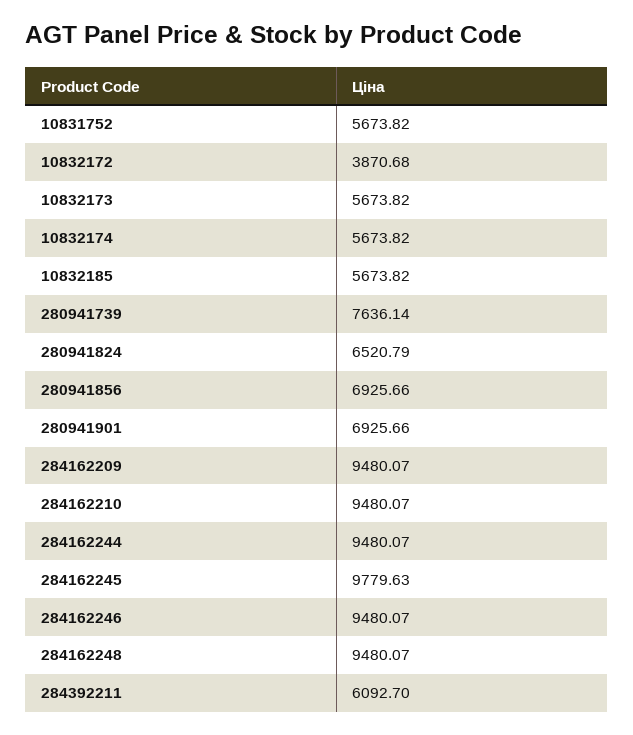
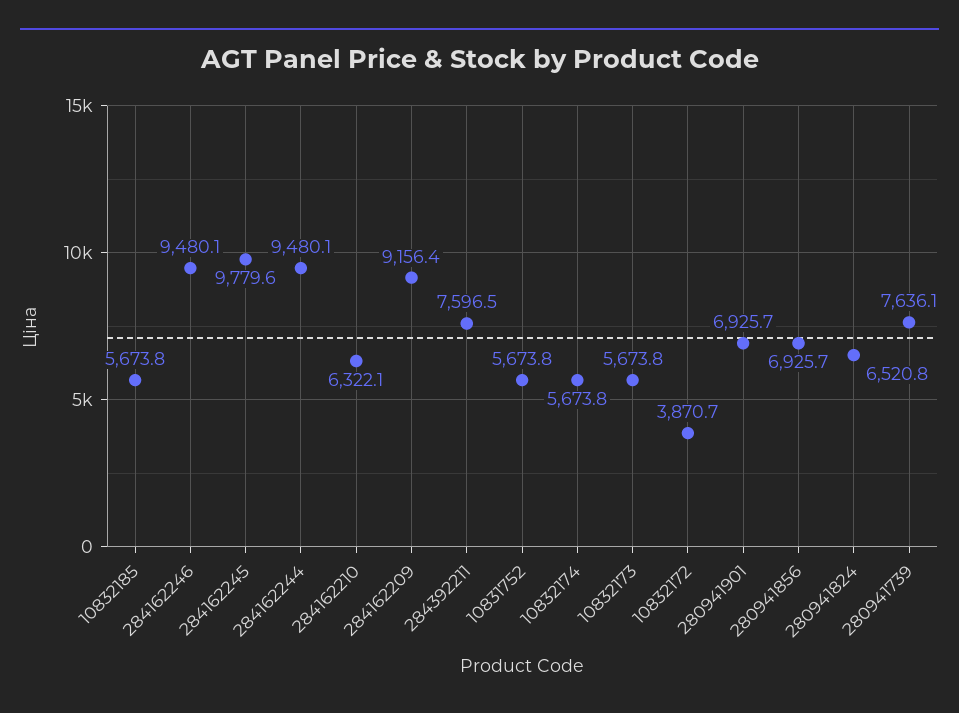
  {
    "10831752": 5673.82,
    "10832172": 3870.68,
    "10832173": 5673.82,
    "10832174": 5673.82,
    "10832185": 5673.82,
    "280941739": 7636.14,
    "280941824": 6520.79,
    "280941856": 6925.66,
    "280941901": 6925.66,
-   "284162209": 9480.07,
+   "284162209": 9156.4,
-   "284162210": 9480.07,
+   "284162210": 6322.1,
    "284162244": 9480.07,
    "284162245": 9779.63,
    "284162246": 9480.07,
-   "284162248": 9480.07,
-   "284392211": 6092.7
+   "284392211": 7596.5
  }

